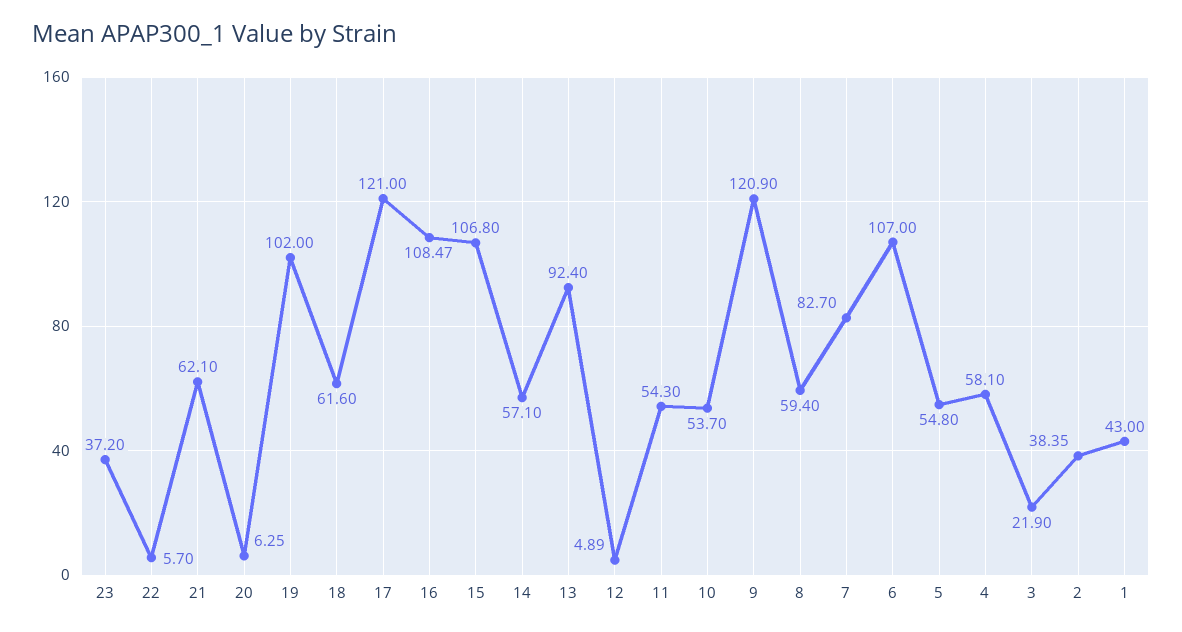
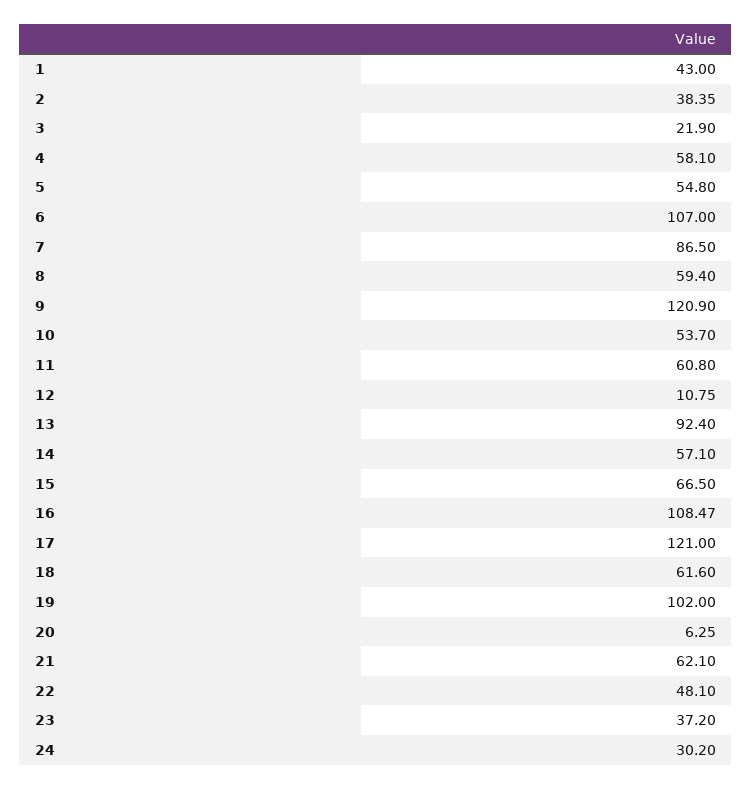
  {
    "23": 37.2,
-   "22": 5.7,
+   "22": 48.1,
    "21": 62.1,
    "20": 6.25,
    "19": 102,
    "18": 61.6,
    "17": 121,
    "16": 108.47,
-   "15": 106.8,
+   "15": 66.5,
    "14": 57.1,
    "13": 92.4,
-   "12": 4.89,
+   "12": 10.75,
-   "11": 54.3,
+   "11": 60.8,
    "10": 53.7,
    "9": 120.9,
    "8": 59.4,
-   "7": 82.7,
+   "7": 86.5,
    "6": 107,
    "5": 54.8,
    "4": 58.1,
    "3": 21.9,
    "2": 38.35,
-   "1": 43
+   "1": 43,
+   "24": 30.2
  }

